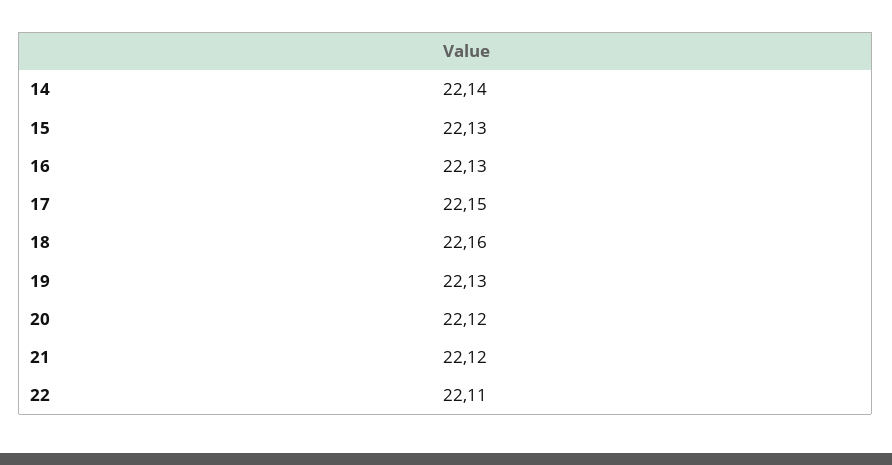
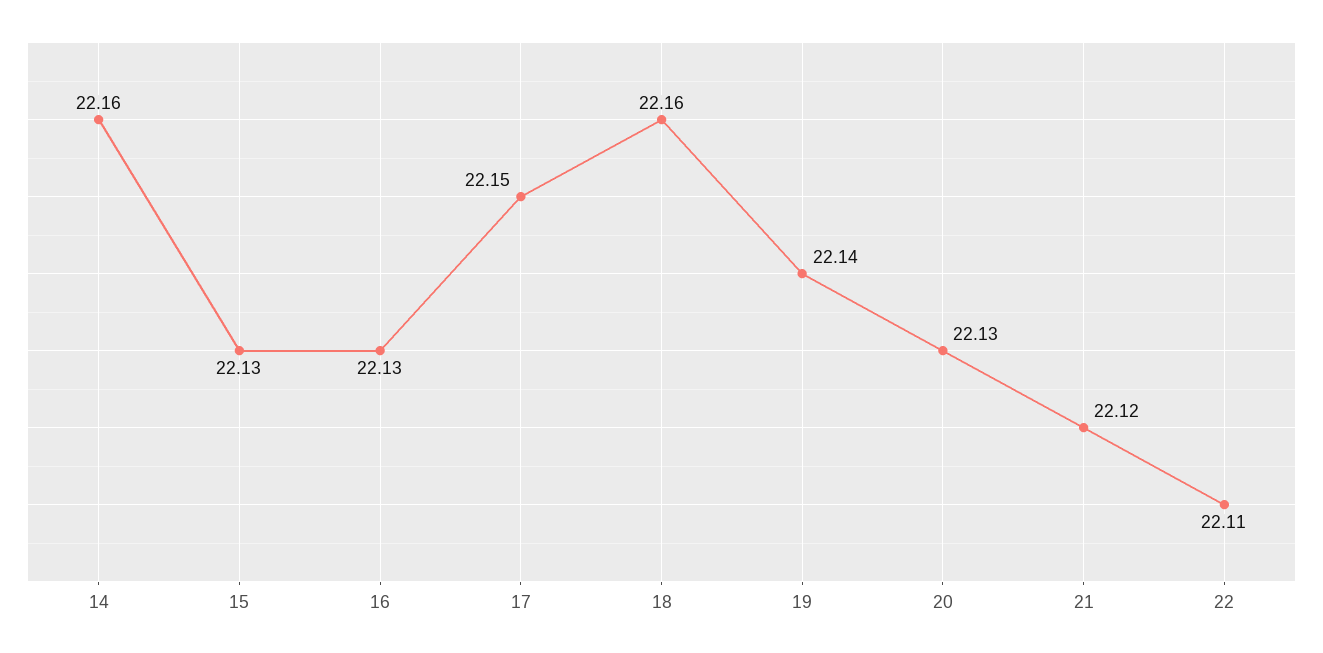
  {
-   "14": 22.14,
+   "14": 22.16,
    "15": 22.13,
    "16": 22.13,
    "17": 22.15,
    "18": 22.16,
-   "19": 22.13,
+   "19": 22.14,
-   "20": 22.12,
+   "20": 22.13,
    "21": 22.12,
    "22": 22.11
  }

